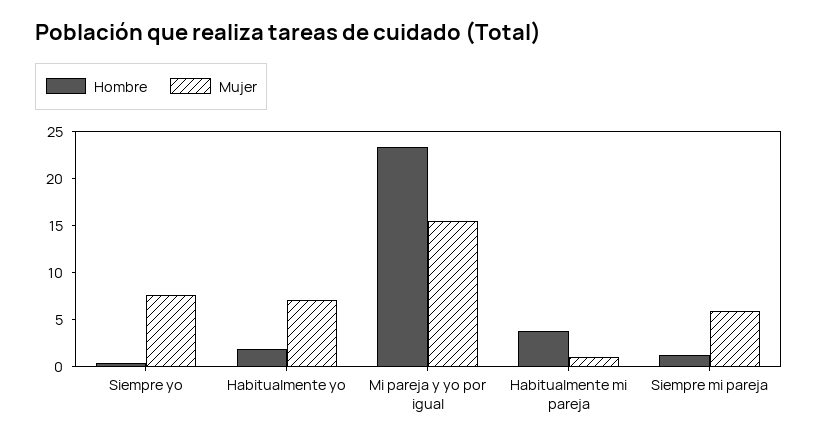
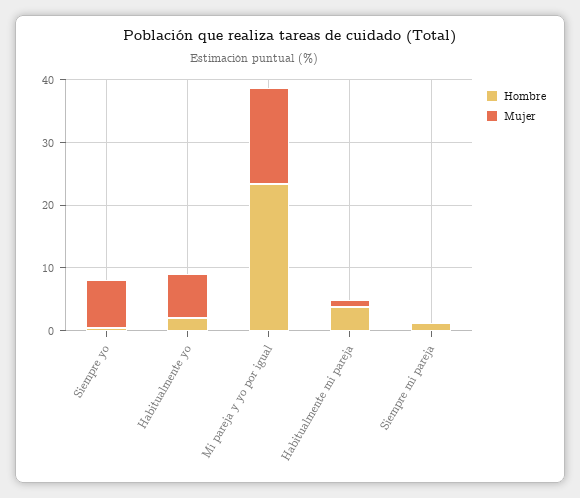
  {
    "Hombre": {
      "Siempre yo": 0,
      "Habitualmente yo": 2,
      "Mi pareja y yo por igual": 23,
      "Habitualmente mi pareja": 4,
      "Siempre mi pareja": 1
    },
    "Mujer": {
      "Siempre yo": 8,
      "Habitualmente yo": 7,
      "Mi pareja y yo por igual": 15,
      "Habitualmente mi pareja": 1,
-     "Siempre mi pareja": 6
+     "Siempre mi pareja": 0
    }
  }

